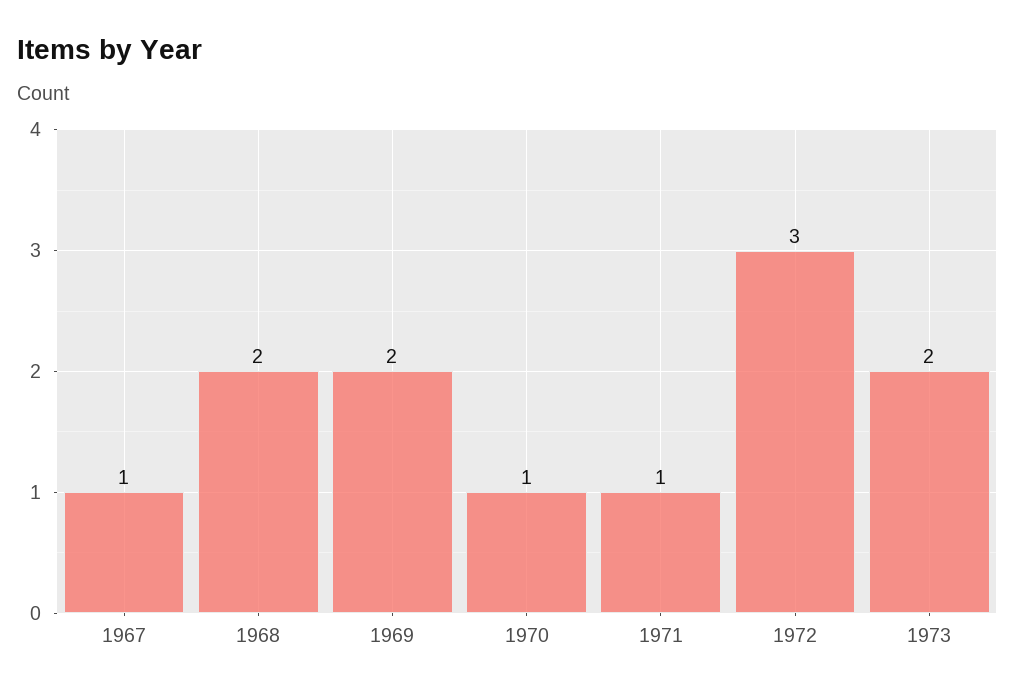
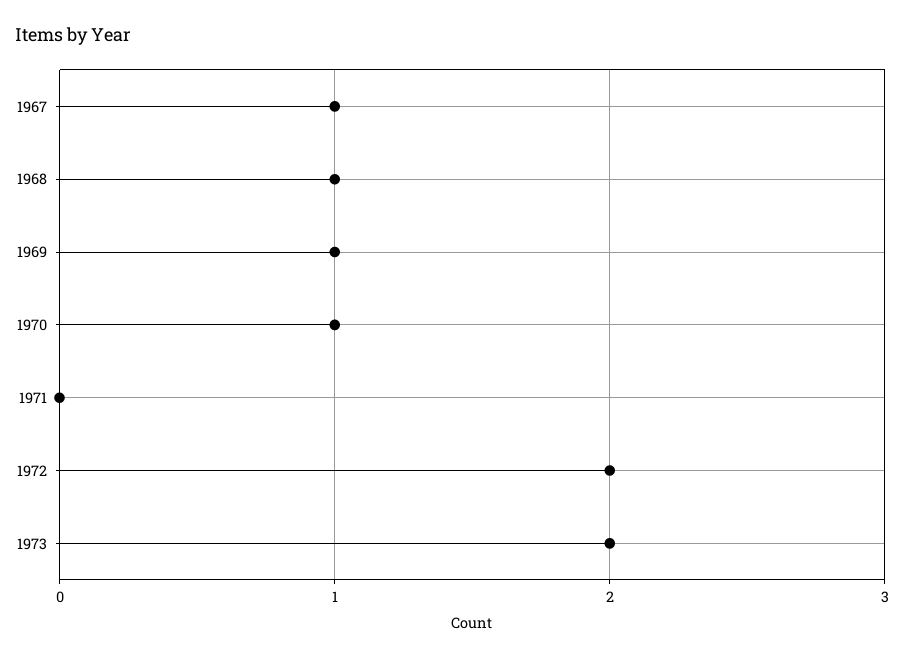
  {
    "1967": 1,
-   "1968": 2,
+   "1968": 1,
-   "1969": 2,
+   "1969": 1,
    "1970": 1,
-   "1971": 1,
+   "1971": 0,
-   "1972": 3,
+   "1972": 2,
    "1973": 2
  }

